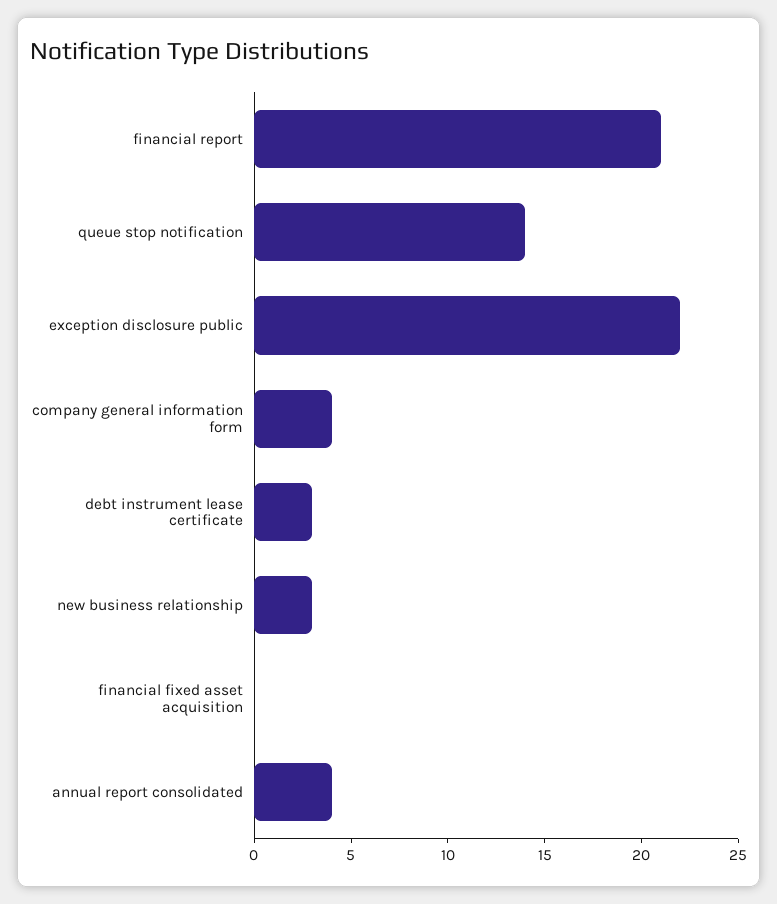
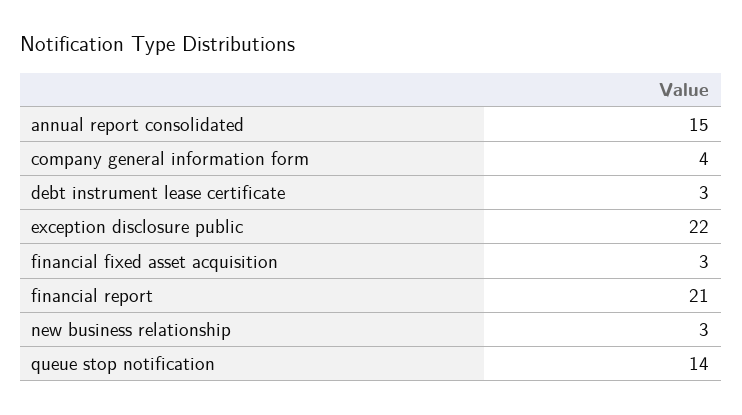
  {
    "financial report": 21,
    "queue stop notification": 14,
    "exception disclosure public": 22,
    "company general information form": 4,
    "debt instrument lease certificate": 3,
    "new business relationship": 3,
-   "financial fixed asset acquisition": 0,
+   "financial fixed asset acquisition": 3,
-   "annual report consolidated": 4
+   "annual report consolidated": 15
  }

